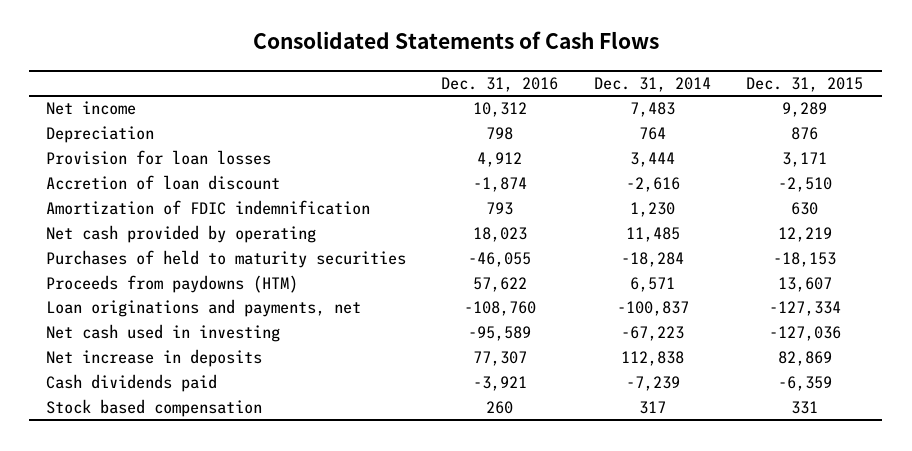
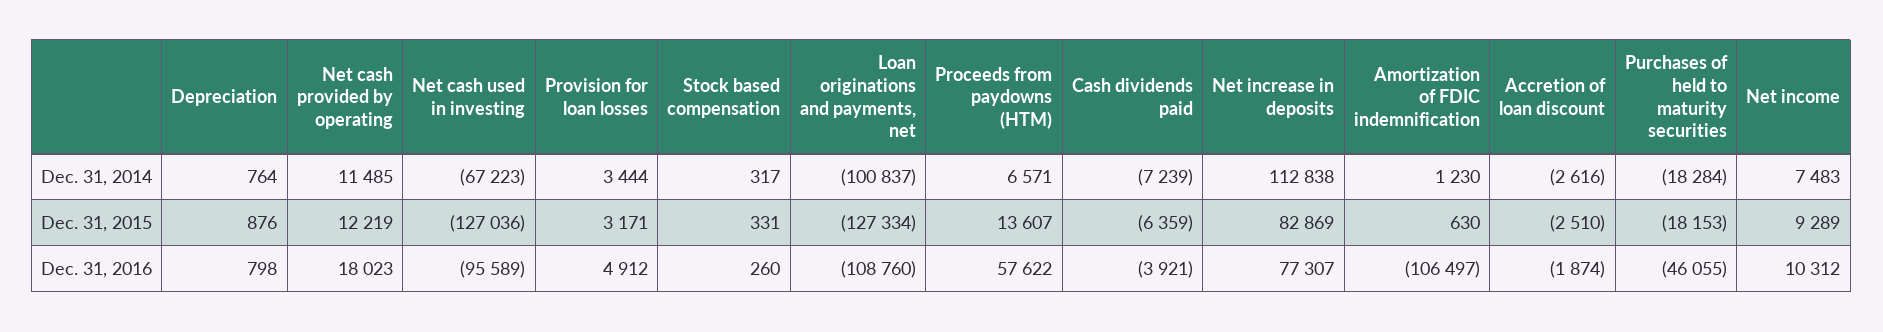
  {
    "Dec. 31, 2016": {
      "Net income": 10312,
      "Depreciation": 798,
      "Provision for loan losses": 4912,
      "Accretion of loan discount": -1874,
-     "Amortization of FDIC indemnification": 793,
+     "Amortization of FDIC indemnification": -106497,
      "Net cash provided by operating": 18023,
      "Purchases of held to maturity securities": -46055,
      "Proceeds from paydowns (HTM)": 57622,
      "Loan originations and payments, net": -108760,
      "Net cash used in investing": -95589,
      "Net increase in deposits": 77307,
      "Cash dividends paid": -3921,
      "Stock based compensation": 260
    },
    "Dec. 31, 2014": {
      "Net income": 7483,
      "Depreciation": 764,
      "Provision for loan losses": 3444,
      "Accretion of loan discount": -2616,
      "Amortization of FDIC indemnification": 1230,
      "Net cash provided by operating": 11485,
      "Purchases of held to maturity securities": -18284,
      "Proceeds from paydowns (HTM)": 6571,
      "Loan originations and payments, net": -100837,
      "Net cash used in investing": -67223,
      "Net increase in deposits": 112838,
      "Cash dividends paid": -7239,
      "Stock based compensation": 317
    },
    "Dec. 31, 2015": {
      "Net income": 9289,
      "Depreciation": 876,
      "Provision for loan losses": 3171,
      "Accretion of loan discount": -2510,
      "Amortization of FDIC indemnification": 630,
      "Net cash provided by operating": 12219,
      "Purchases of held to maturity securities": -18153,
      "Proceeds from paydowns (HTM)": 13607,
      "Loan originations and payments, net": -127334,
      "Net cash used in investing": -127036,
      "Net increase in deposits": 82869,
      "Cash dividends paid": -6359,
      "Stock based compensation": 331
    }
  }

